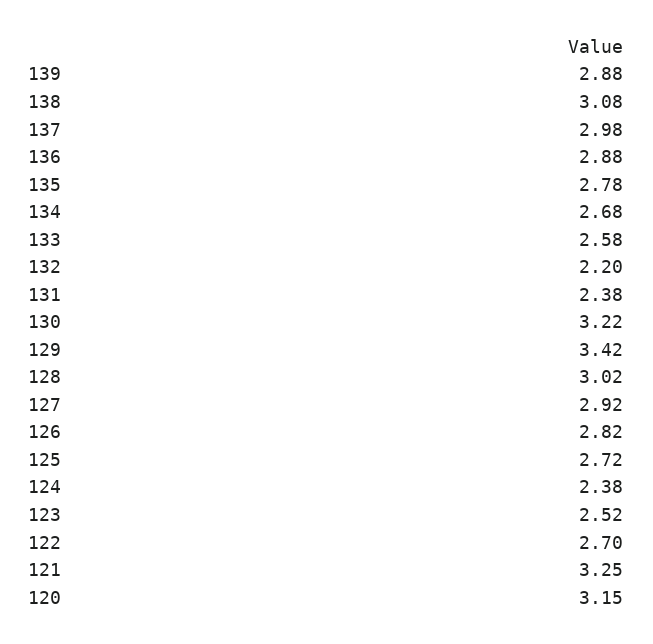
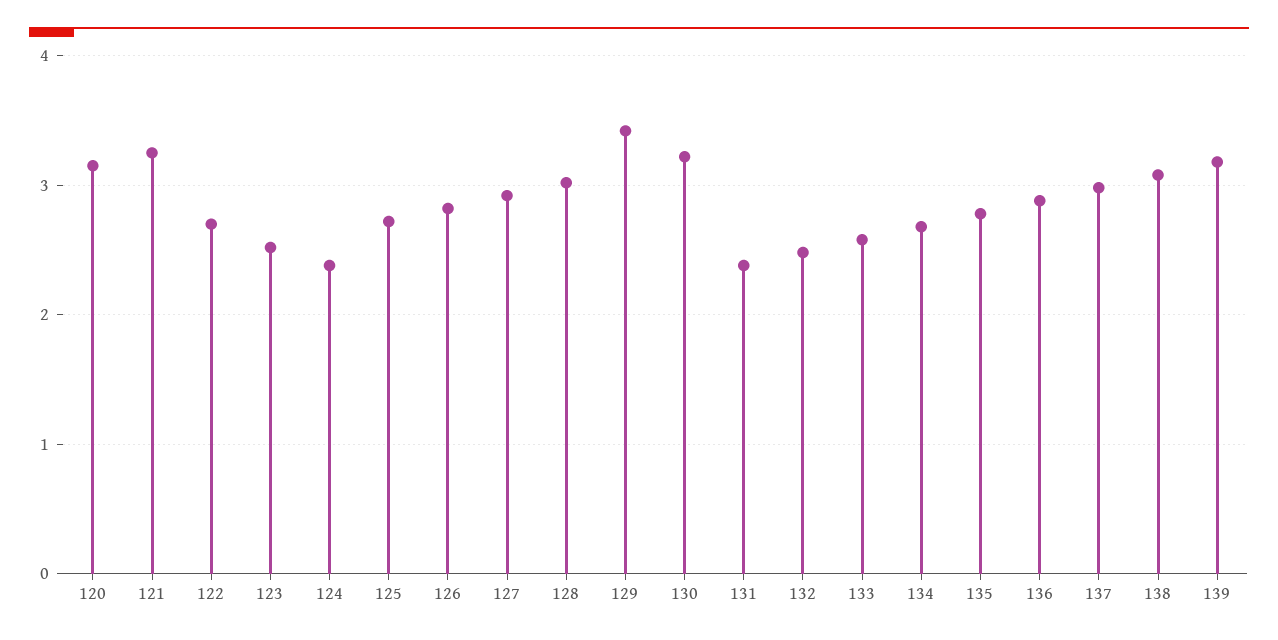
  {
-   "139": 2.88,
+   "139": 3.2,
    "138": 3.08,
    "137": 2.98,
    "136": 2.88,
    "135": 2.78,
    "134": 2.68,
    "133": 2.58,
-   "132": 2.2,
+   "132": 2.5,
    "131": 2.38,
    "130": 3.22,
    "129": 3.42,
    "128": 3.02,
    "127": 2.92,
    "126": 2.82,
    "125": 2.72,
    "124": 2.38,
    "123": 2.52,
    "122": 2.7,
    "121": 3.25,
    "120": 3.15
  }

